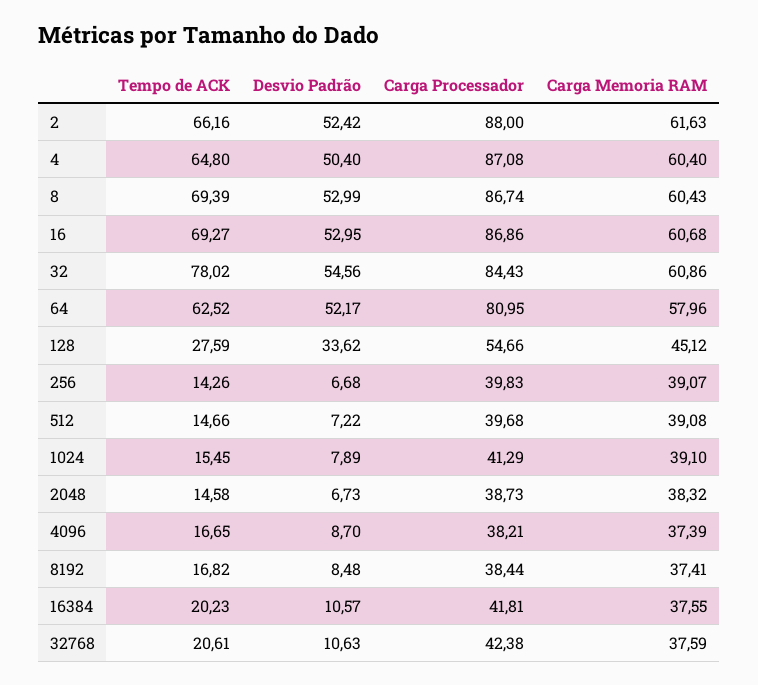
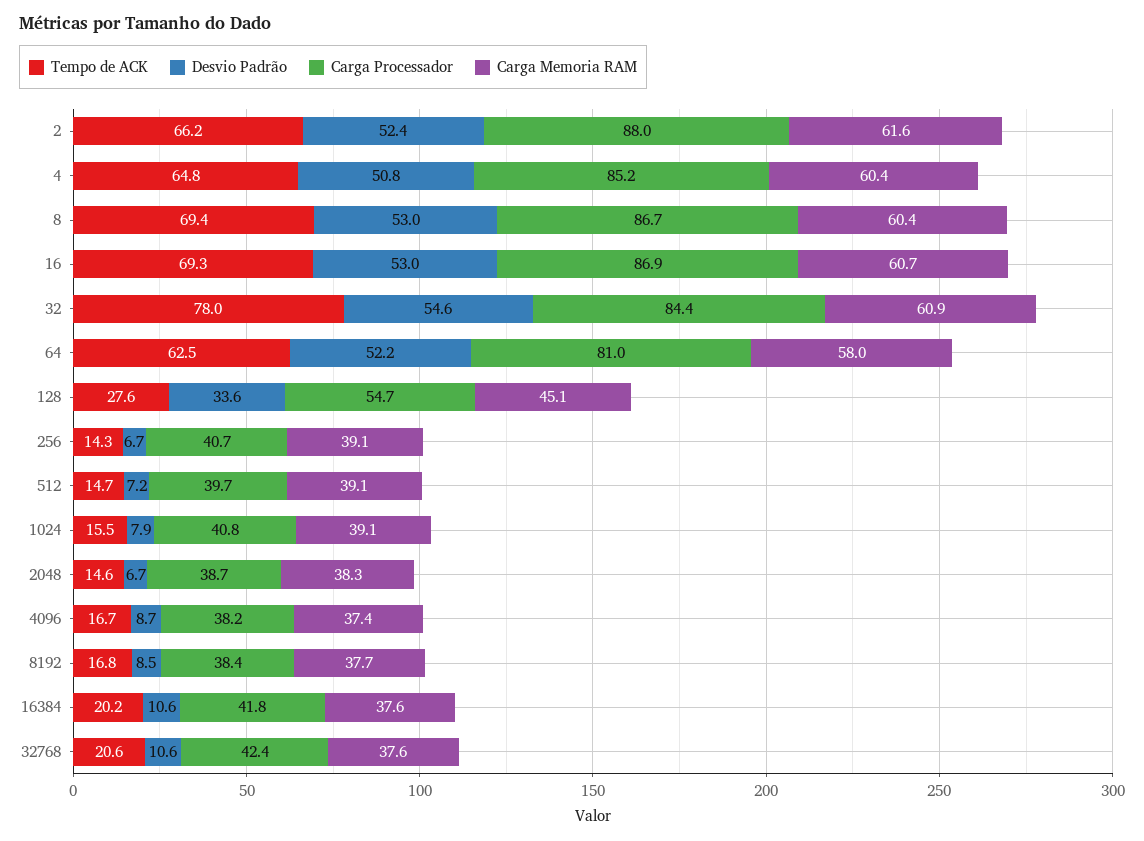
  {
    "Tempo de ACK": {
      "2": 66.16,
      "4": 64.8,
      "8": 69.39,
      "16": 69.27,
      "32": 78.02,
      "64": 62.52,
      "128": 27.59,
      "256": 14.26,
      "512": 14.66,
      "1024": 15.45,
      "2048": 14.58,
      "4096": 16.65,
      "8192": 16.82,
      "16384": 20.23,
      "32768": 20.61
    },
    "Desvio Padrão": {
      "2": 52.42,
-     "4": 50.4,
+     "4": 50.8,
      "8": 52.99,
      "16": 52.95,
      "32": 54.56,
      "64": 52.17,
      "128": 33.62,
      "256": 6.68,
      "512": 7.22,
      "1024": 7.89,
      "2048": 6.73,
      "4096": 8.7,
      "8192": 8.48,
      "16384": 10.57,
      "32768": 10.63
    },
    "Carga Processador": {
      "2": 88,
-     "4": 87.08,
+     "4": 85.2,
      "8": 86.74,
      "16": 86.86,
      "32": 84.43,
      "64": 80.95,
      "128": 54.66,
-     "256": 39.83,
+     "256": 40.7,
      "512": 39.68,
-     "1024": 41.29,
+     "1024": 40.8,
      "2048": 38.73,
      "4096": 38.21,
      "8192": 38.44,
      "16384": 41.81,
      "32768": 42.38
    },
    "Carga Memoria RAM": {
      "2": 61.63,
      "4": 60.4,
      "8": 60.43,
      "16": 60.68,
      "32": 60.86,
      "64": 57.96,
      "128": 45.12,
      "256": 39.07,
      "512": 39.08,
      "1024": 39.1,
      "2048": 38.32,
      "4096": 37.39,
-     "8192": 37.41,
+     "8192": 37.7,
      "16384": 37.55,
      "32768": 37.59
    }
  }

